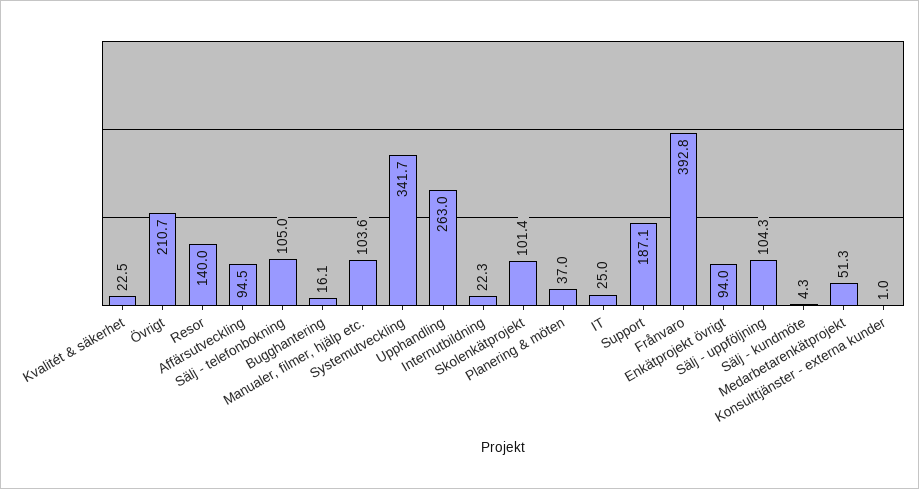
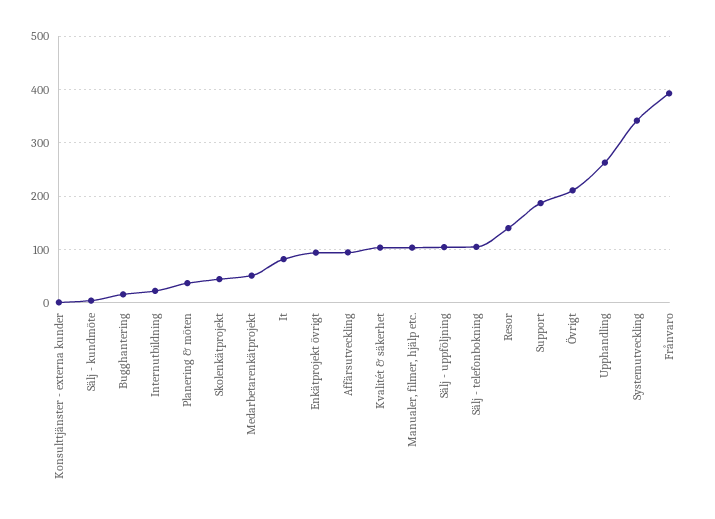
  {
-   "Kvalitét & säkerhet": 22.5,
+   "Kvalitét & säkerhet": 100,
    "Övrigt": 210.7,
    "Resor": 140,
    "Affärsutveckling": 94.5,
    "Sälj - telefonbokning": 105,
    "Bugghantering": 16.1,
    "Manualer, filmer, hjälp etc.": 103.6,
    "Systemutveckling": 341.7,
    "Upphandling": 263,
    "Internutbildning": 22.3,
-   "Skolenkätprojekt": 101.4,
+   "Skolenkätprojekt": 40,
    "Planering & möten": 37,
-   "IT": 25,
+   "IT": 80,
    "Support": 187.1,
    "Frånvaro": 392.8,
    "Enkätprojekt övrigt": 94,
    "Sälj - uppföljning": 104.3,
    "Sälj - kundmöte": 4.3,
    "Medarbetarenkätprojekt": 51.3,
    "Konsulttjänster - externa kunder": 1
  }

